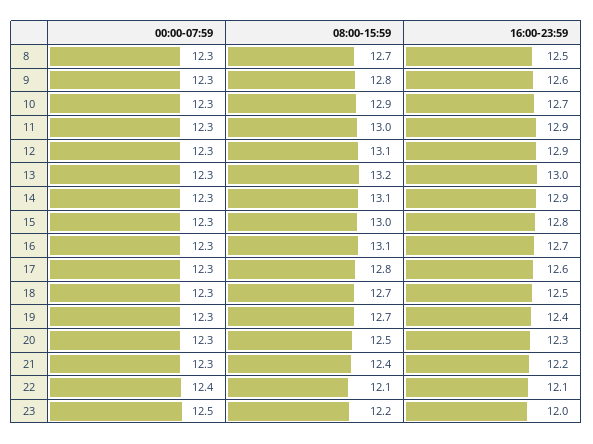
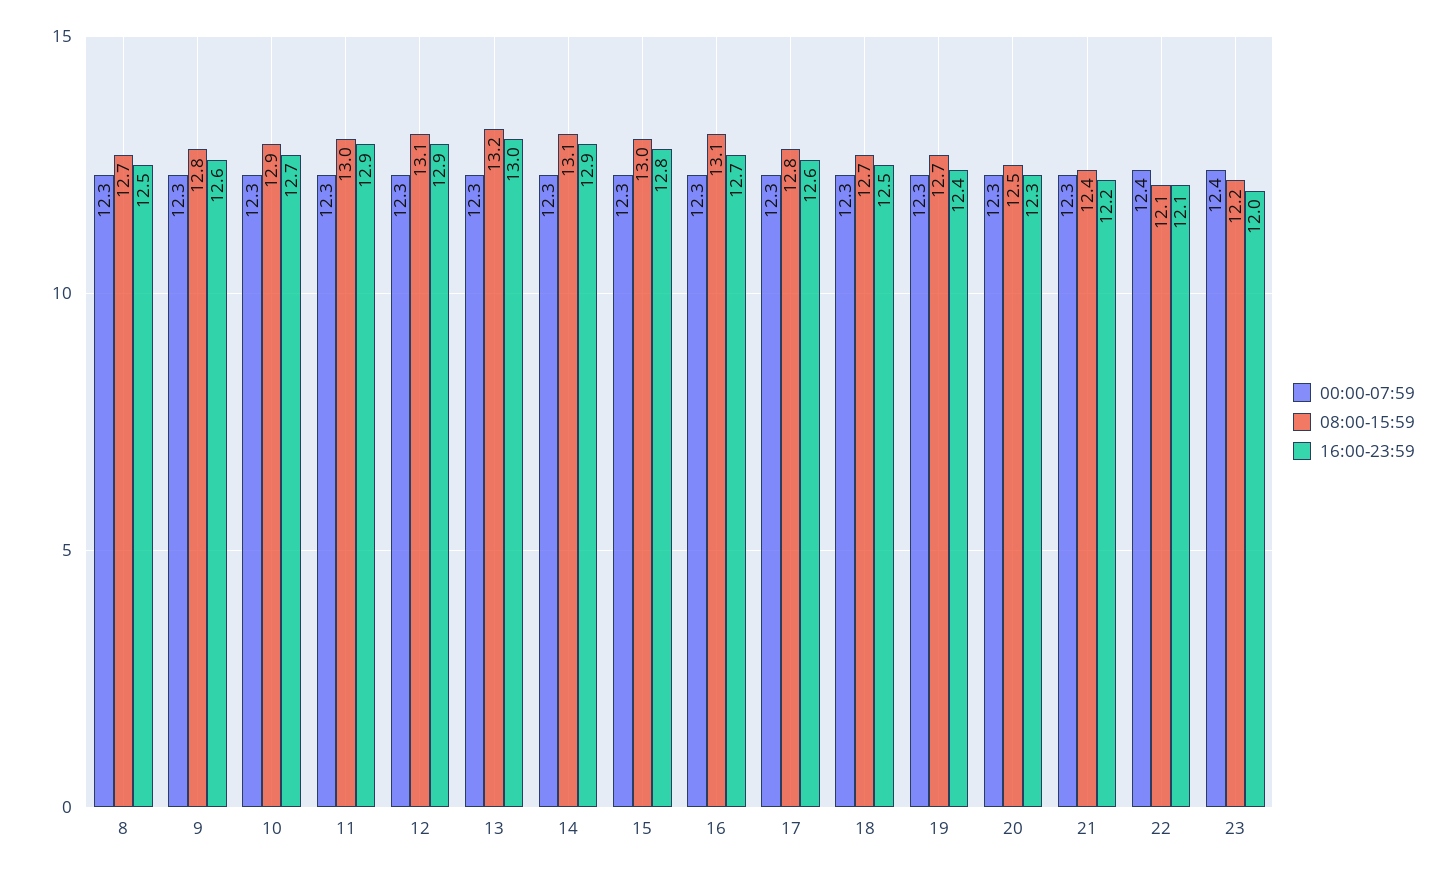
  {
    "00:00-07:59": {
      "8": 12.3,
      "9": 12.3,
      "10": 12.3,
      "11": 12.3,
      "12": 12.3,
      "13": 12.3,
      "14": 12.3,
      "15": 12.3,
      "16": 12.3,
      "17": 12.3,
      "18": 12.3,
      "19": 12.3,
      "20": 12.3,
      "21": 12.3,
      "22": 12.4,
-     "23": 12.5
+     "23": 12.4
    },
    "08:00-15:59": {
      "8": 12.7,
      "9": 12.8,
      "10": 12.9,
      "11": 13,
      "12": 13.1,
      "13": 13.2,
      "14": 13.1,
      "15": 13,
      "16": 13.1,
      "17": 12.8,
      "18": 12.7,
      "19": 12.7,
      "20": 12.5,
      "21": 12.4,
      "22": 12.1,
      "23": 12.2
    },
    "16:00-23:59": {
      "8": 12.5,
      "9": 12.6,
      "10": 12.7,
      "11": 12.9,
      "12": 12.9,
      "13": 13,
      "14": 12.9,
      "15": 12.8,
      "16": 12.7,
      "17": 12.6,
      "18": 12.5,
      "19": 12.4,
      "20": 12.3,
      "21": 12.2,
      "22": 12.1,
      "23": 12
    }
  }

